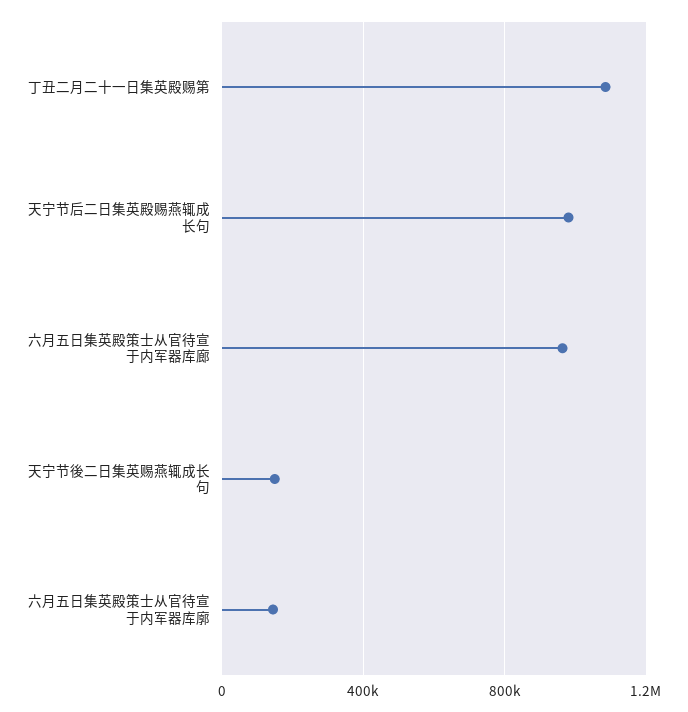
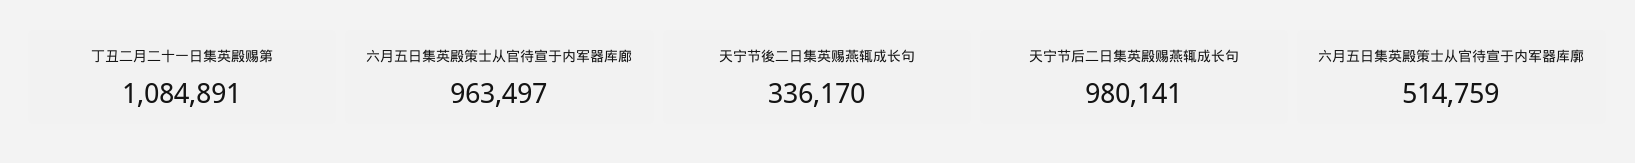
  {
    "丁丑二月二十一日集英殿赐第": 1084891,
    "天宁节后二日集英殿赐燕辄成长句": 980141,
    "六月五日集英殿策士从官待宣于内军器库廊": 963497,
-   "天宁节後二日集英赐燕辄成长句": 150000,
+   "天宁节後二日集英赐燕辄成长句": 336170,
-   "六月五日集英殿策士从官待宣于内军器库廓": 150000
+   "六月五日集英殿策士从官待宣于内军器库廓": 514759
  }

